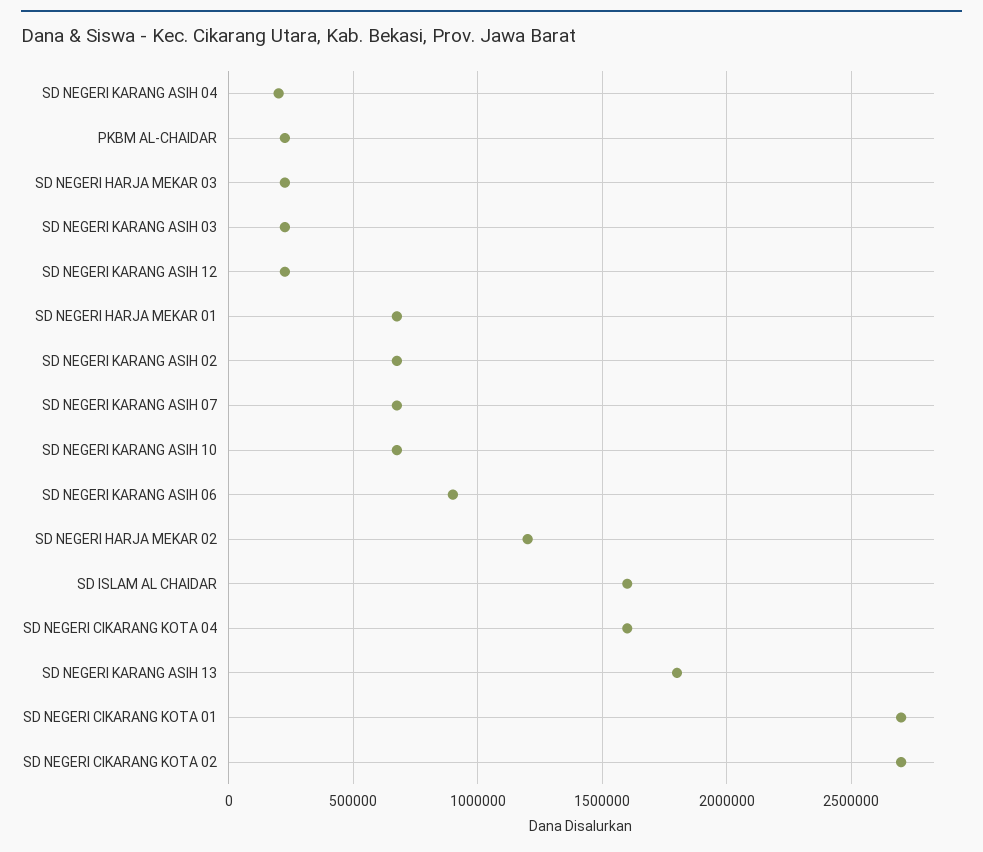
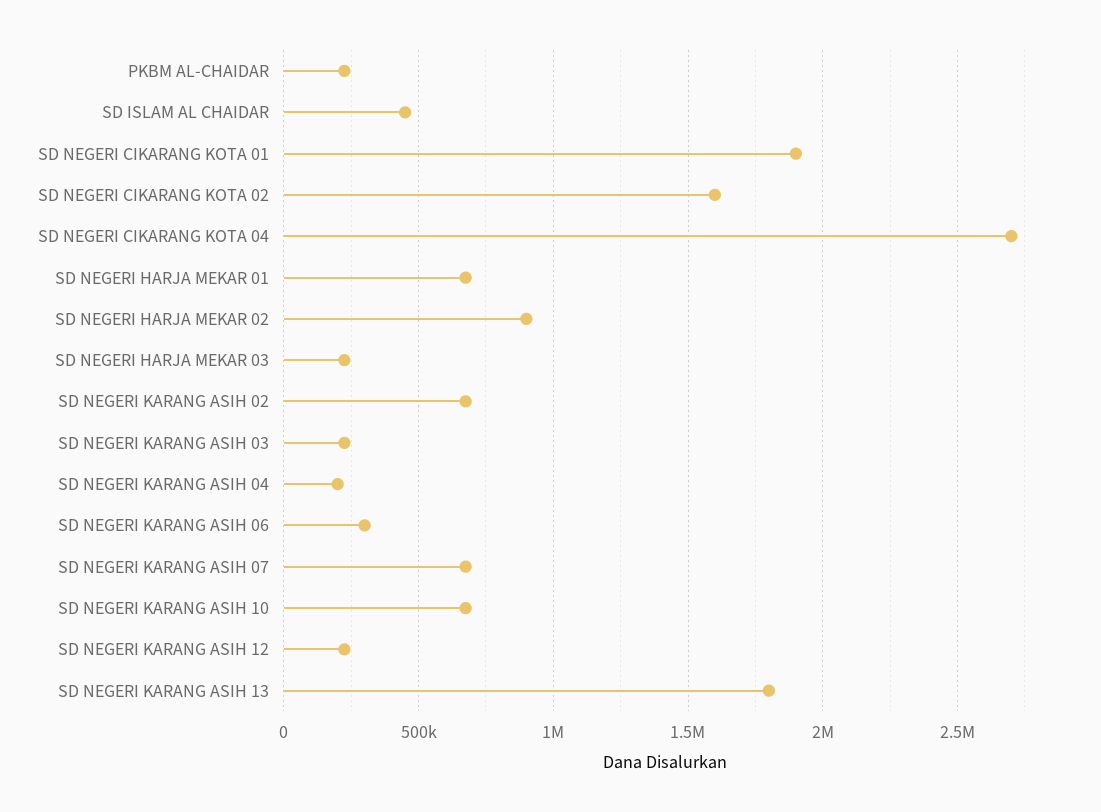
  {
    "SD NEGERI KARANG ASIH 04": 200000,
    "PKBM AL-CHAIDAR": 250000,
    "SD NEGERI HARJA MEKAR 03": 250000,
    "SD NEGERI KARANG ASIH 03": 250000,
    "SD NEGERI KARANG ASIH 12": 250000,
    "SD NEGERI HARJA MEKAR 01": 700000,
    "SD NEGERI KARANG ASIH 02": 700000,
    "SD NEGERI KARANG ASIH 07": 700000,
    "SD NEGERI KARANG ASIH 10": 700000,
-   "SD NEGERI KARANG ASIH 06": 900000,
+   "SD NEGERI KARANG ASIH 06": 300000,
-   "SD NEGERI HARJA MEKAR 02": 1200000,
+   "SD NEGERI HARJA MEKAR 02": 900000,
-   "SD ISLAM AL CHAIDAR": 1600000,
+   "SD ISLAM AL CHAIDAR": 450000,
-   "SD NEGERI CIKARANG KOTA 04": 1600000,
+   "SD NEGERI CIKARANG KOTA 04": 2700000,
    "SD NEGERI KARANG ASIH 13": 1800000,
-   "SD NEGERI CIKARANG KOTA 01": 2700000,
+   "SD NEGERI CIKARANG KOTA 01": 1900000,
-   "SD NEGERI CIKARANG KOTA 02": 2700000
+   "SD NEGERI CIKARANG KOTA 02": 1600000
  }

